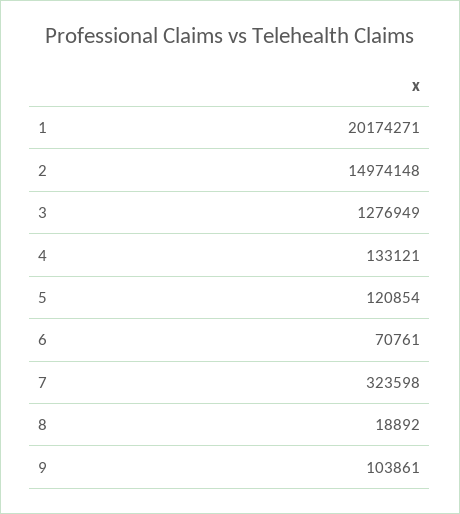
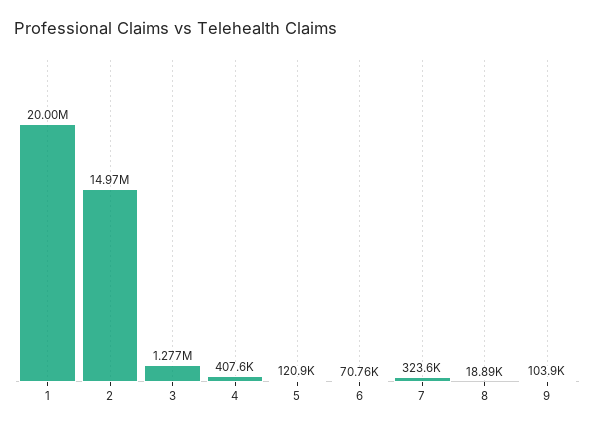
  {
-   "1": 20174271,
+   "1": 20000000,
    "2": 14974148,
    "3": 1276949,
-   "4": 133121,
+   "4": 407600,
    "5": 120854,
    "6": 70761,
    "7": 323598,
    "8": 18892,
    "9": 103861
  }

